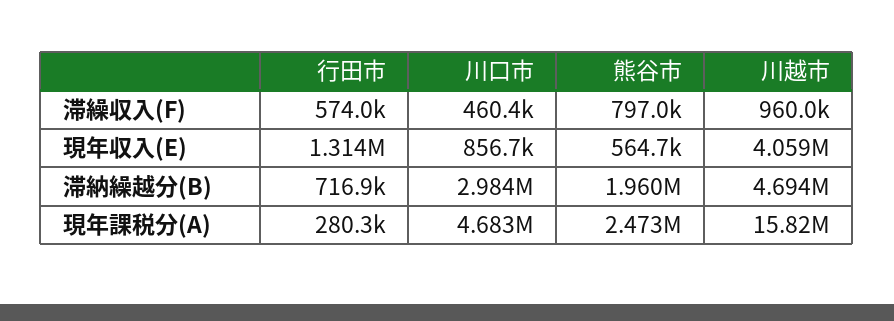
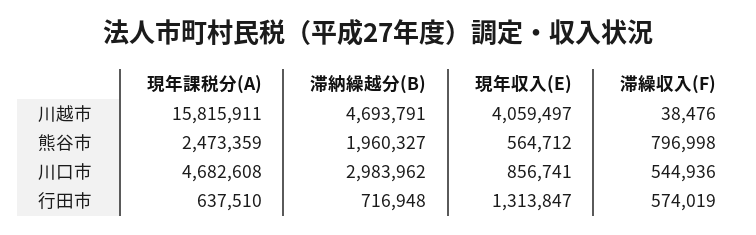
  {
    "行田市": {
      "滞繰収入(F)": 574019,
      "現年収入(E)": 1313847,
      "滞納繰越分(B)": 716948,
-     "現年課税分(A)": 280300
+     "現年課税分(A)": 637510
    },
    "川口市": {
-     "滞繰収入(F)": 460400,
+     "滞繰収入(F)": 544936,
      "現年収入(E)": 856741,
      "滞納繰越分(B)": 2983962,
      "現年課税分(A)": 4682608
    },
    "熊谷市": {
      "滞繰収入(F)": 796998,
      "現年収入(E)": 564712,
      "滞納繰越分(B)": 1960327,
      "現年課税分(A)": 2473359
    },
    "川越市": {
-     "滞繰収入(F)": 960000,
+     "滞繰収入(F)": 38476,
      "現年収入(E)": 4059497,
      "滞納繰越分(B)": 4693791,
      "現年課税分(A)": 15815911
    }
  }

